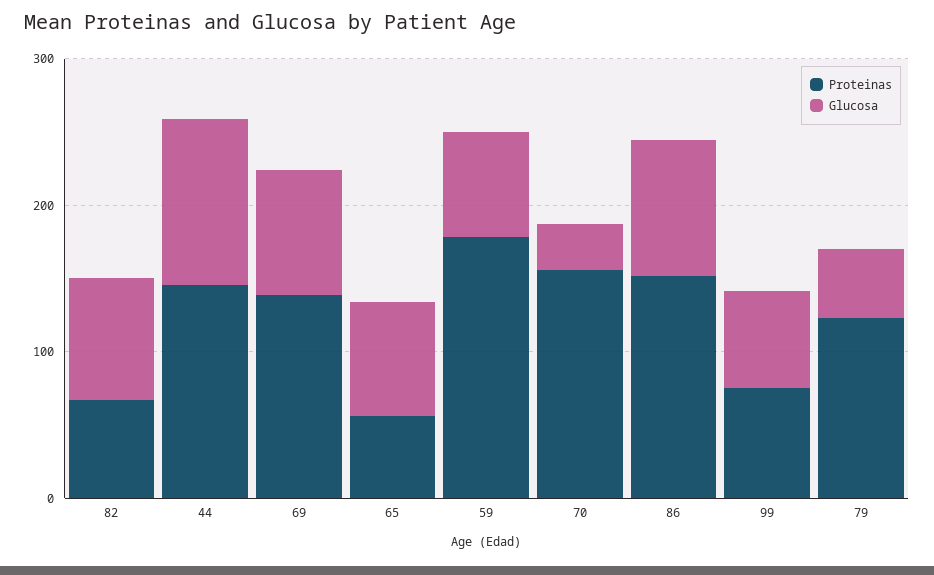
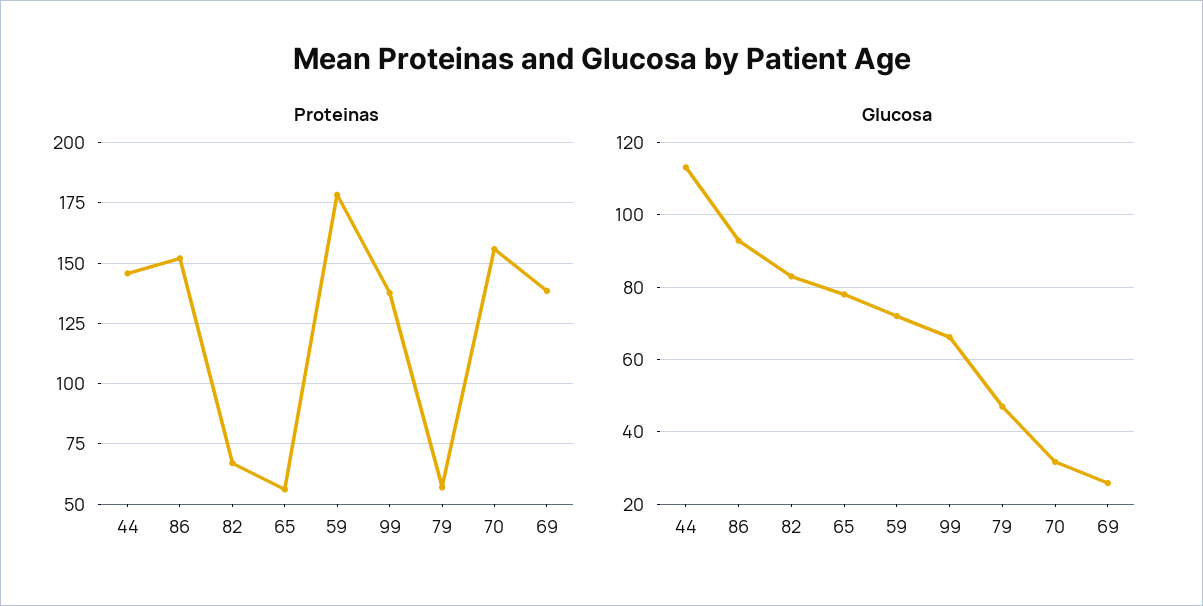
  {
    "Proteinas": {
      "82": 67.5,
      "44": 145,
      "69": 137.5,
      "65": 55,
      "59": 177.5,
      "70": 155,
      "86": 152.5,
-     "99": 80,
+     "99": 137.5,
-     "79": 120
+     "79": 57.5
    },
    "Glucosa": {
      "82": 84,
      "44": 114,
-     "69": 80,
+     "69": 26,
      "65": 78,
      "59": 72,
      "70": 32,
      "86": 92,
      "99": 66,
      "79": 48
    }
  }

